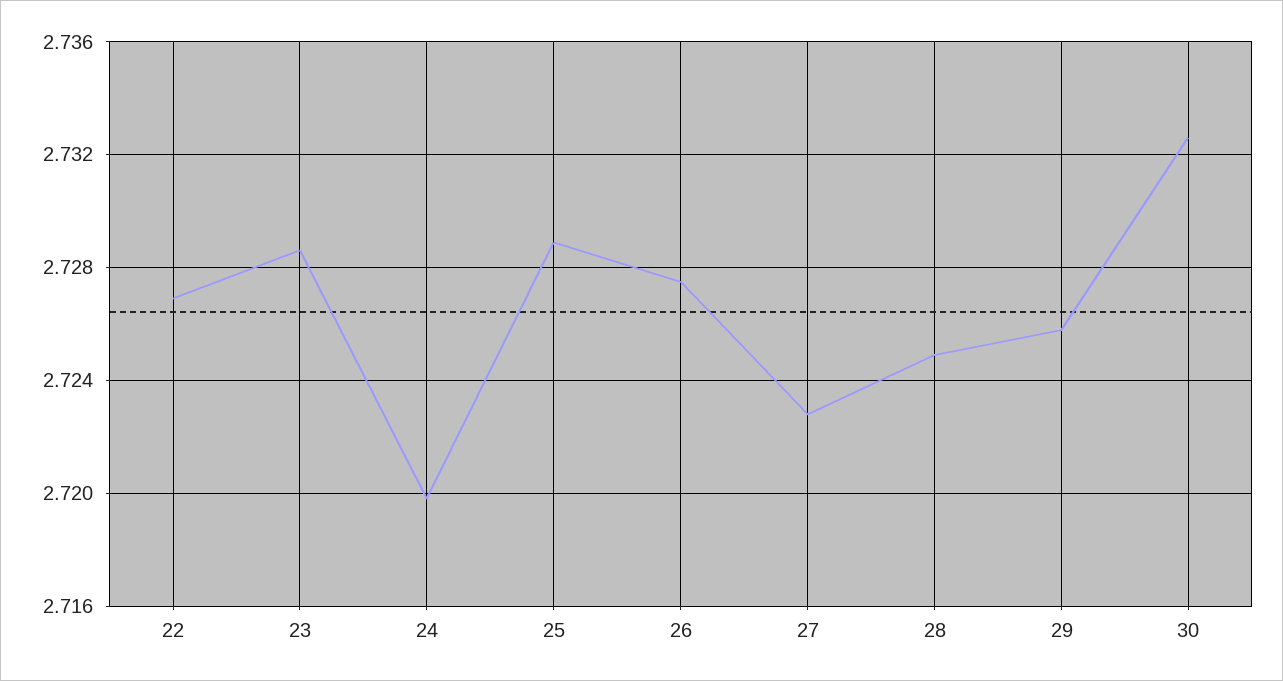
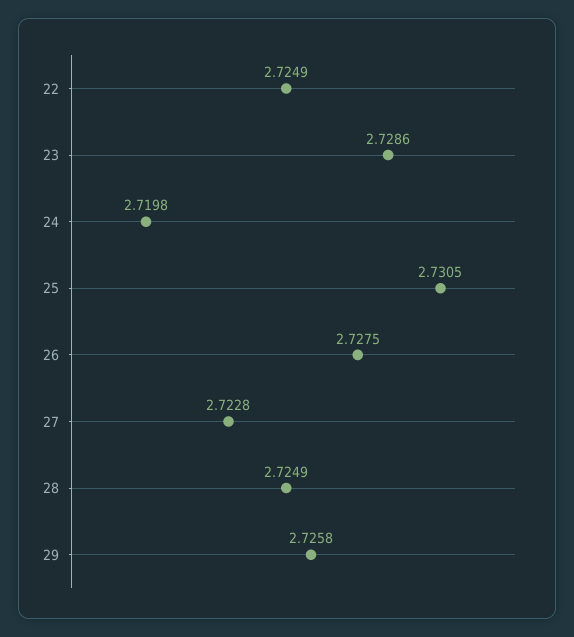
  {
-   "22": 2.727,
+   "22": 2.7249,
    "23": 2.7286,
    "24": 2.7198,
-   "25": 2.729,
+   "25": 2.7305,
    "26": 2.7275,
    "27": 2.7228,
    "28": 2.7249,
-   "29": 2.7258,
+   "29": 2.7258
-   "30": 2.7325
  }

